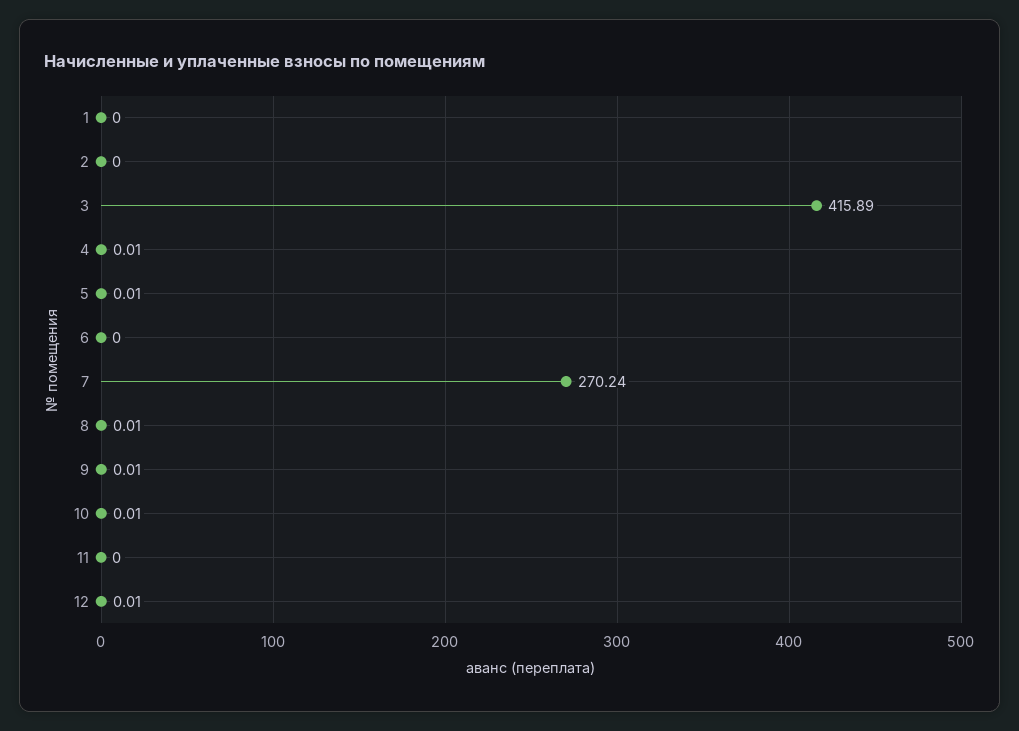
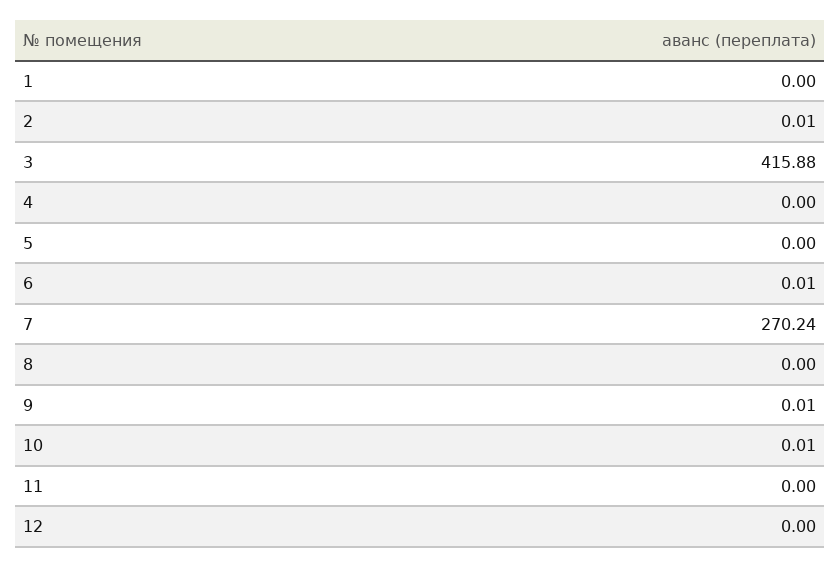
  {
    "1": 0,
-   "2": 0,
+   "2": 0.01,
-   "3": 415.89,
+   "3": 415.88,
-   "4": 0.01,
+   "4": 0,
-   "5": 0.01,
+   "5": 0,
-   "6": 0,
+   "6": 0.01,
    "7": 270.24,
-   "8": 0.01,
+   "8": 0,
    "9": 0.01,
    "10": 0.01,
    "11": 0,
-   "12": 0.01
+   "12": 0
  }

